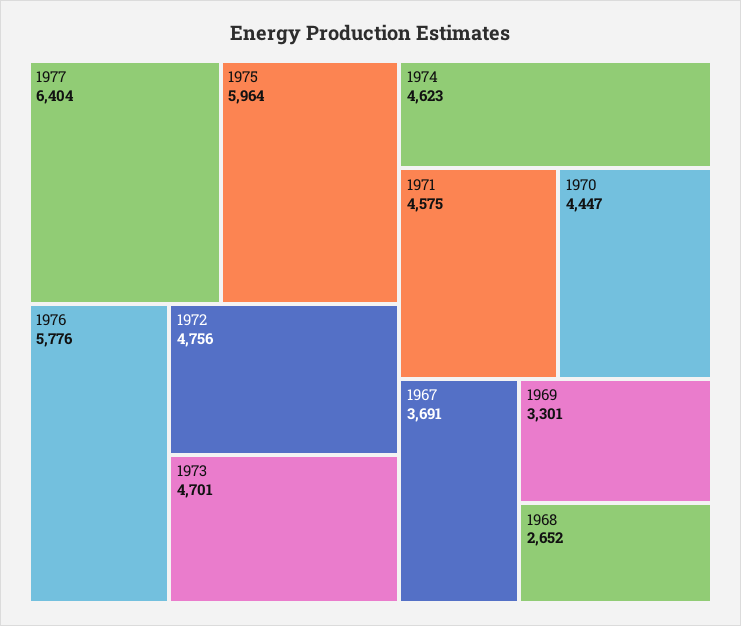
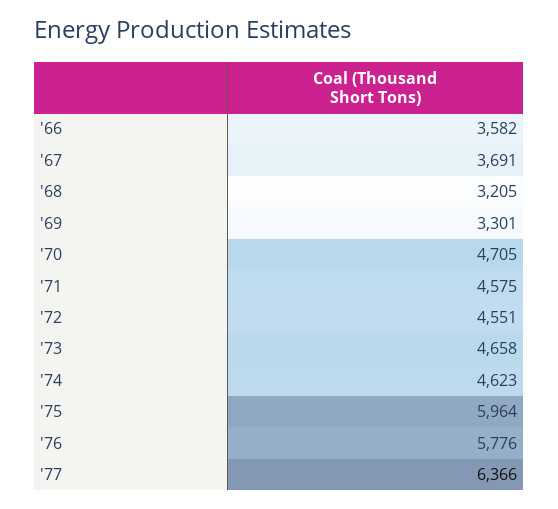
  {
-   "1977": 6404,
+   "1977": 6366,
    "1975": 5964,
    "1976": 5776,
-   "1972": 4756,
+   "1972": 4551,
-   "1973": 4701,
+   "1973": 4658,
    "1974": 4623,
    "1971": 4575,
-   "1970": 4447,
+   "1970": 4705,
    "1967": 3691,
    "1969": 3301,
-   "1968": 2652
+   "1968": 3205,
+   "'66": 3582
  }

